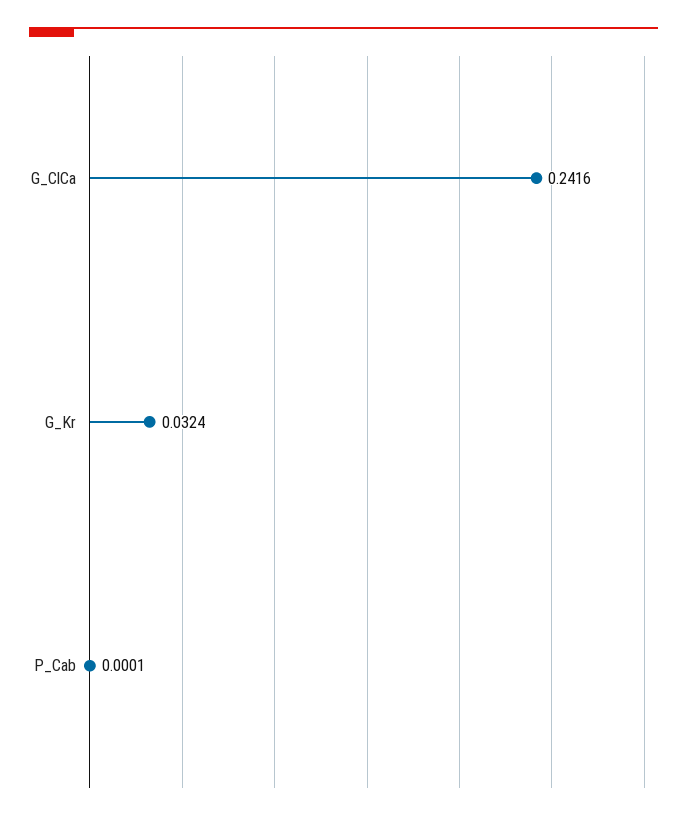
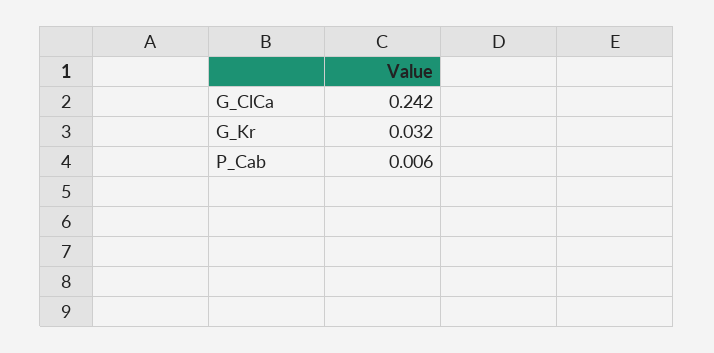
  {
    "G_ClCa": 0.2416,
    "G_Kr": 0.0324,
-   "P_Cab": 0.0001
+   "P_Cab": 0.006
  }

